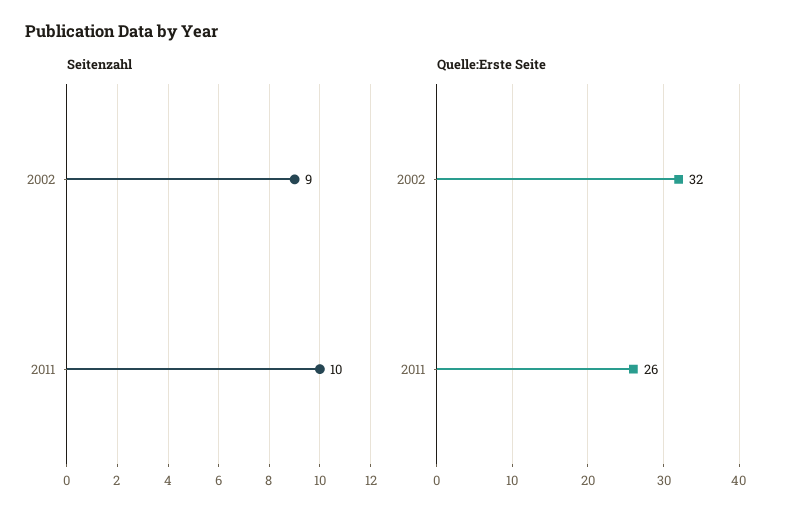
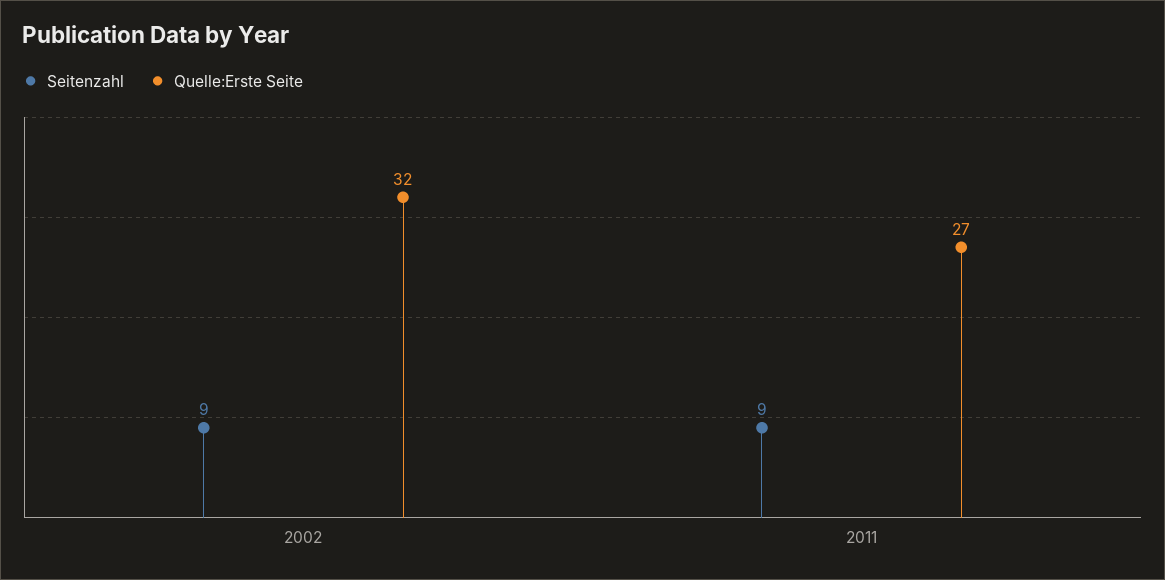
  {
    "Seitenzahl": {
      "2002": 9,
-     "2011": 10
+     "2011": 9
    },
    "Quelle:Erste Seite": {
      "2002": 32,
-     "2011": 26
+     "2011": 27
    }
  }

